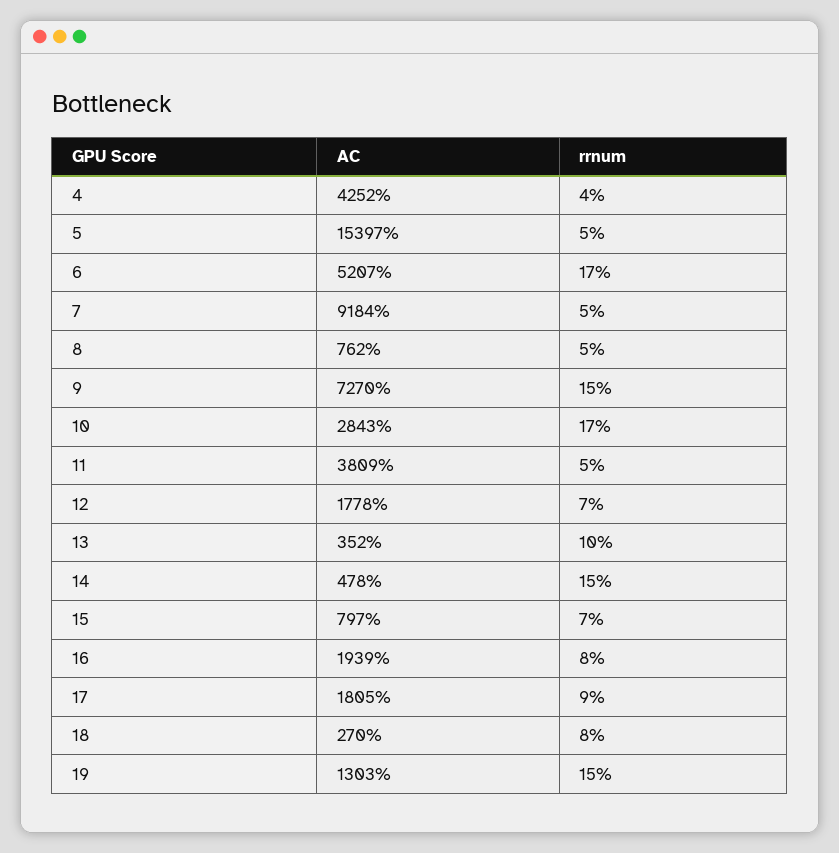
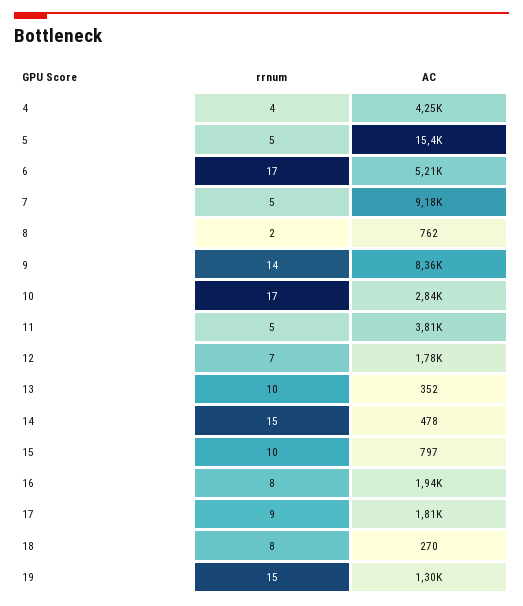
  {
    "AC": {
      "4": 4252,
      "5": 15397,
      "6": 5207,
      "7": 9184,
      "8": 762,
-     "9": 7270,
+     "9": 8360,
      "10": 2843,
      "11": 3809,
      "12": 1778,
      "13": 352,
      "14": 478,
      "15": 797,
      "16": 1939,
      "17": 1805,
      "18": 270,
      "19": 1303
    },
    "rrnum": {
      "4": 4,
      "5": 5,
      "6": 17,
      "7": 5,
-     "8": 5,
+     "8": 2,
-     "9": 15,
+     "9": 14,
      "10": 17,
      "11": 5,
      "12": 7,
      "13": 10,
      "14": 15,
-     "15": 7,
+     "15": 10,
      "16": 8,
      "17": 9,
      "18": 8,
      "19": 15
    }
  }

